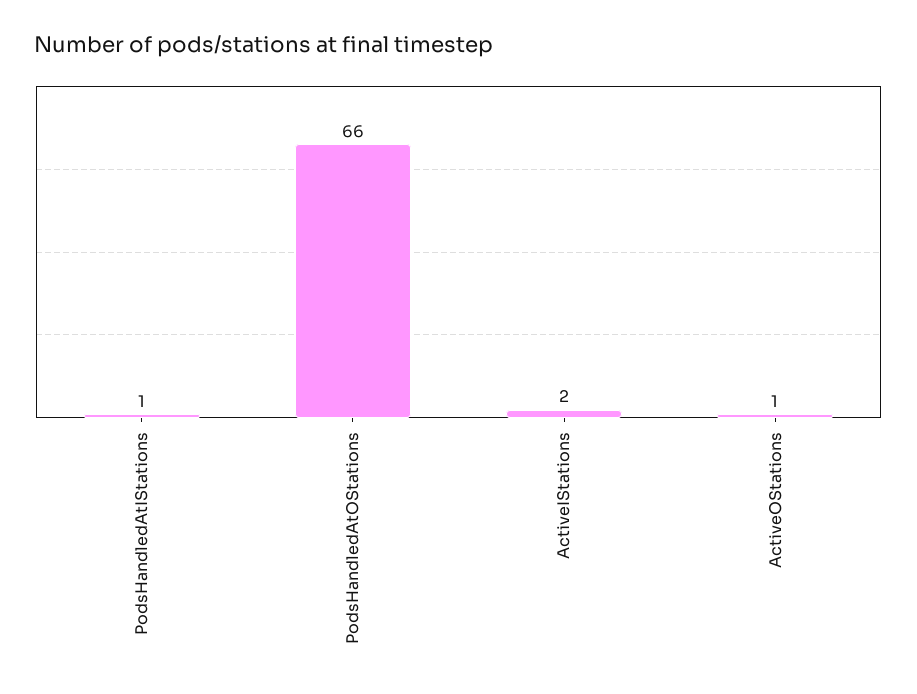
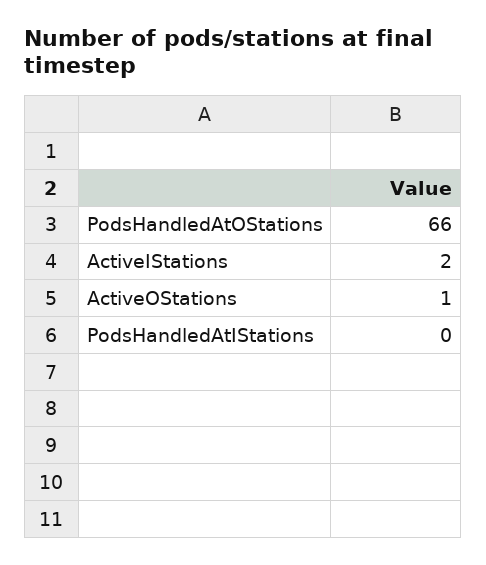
  {
-   "PodsHandledAtIStations": 1,
+   "PodsHandledAtIStations": 0,
    "PodsHandledAtOStations": 66,
    "ActiveIStations": 2,
    "ActiveOStations": 1
  }

